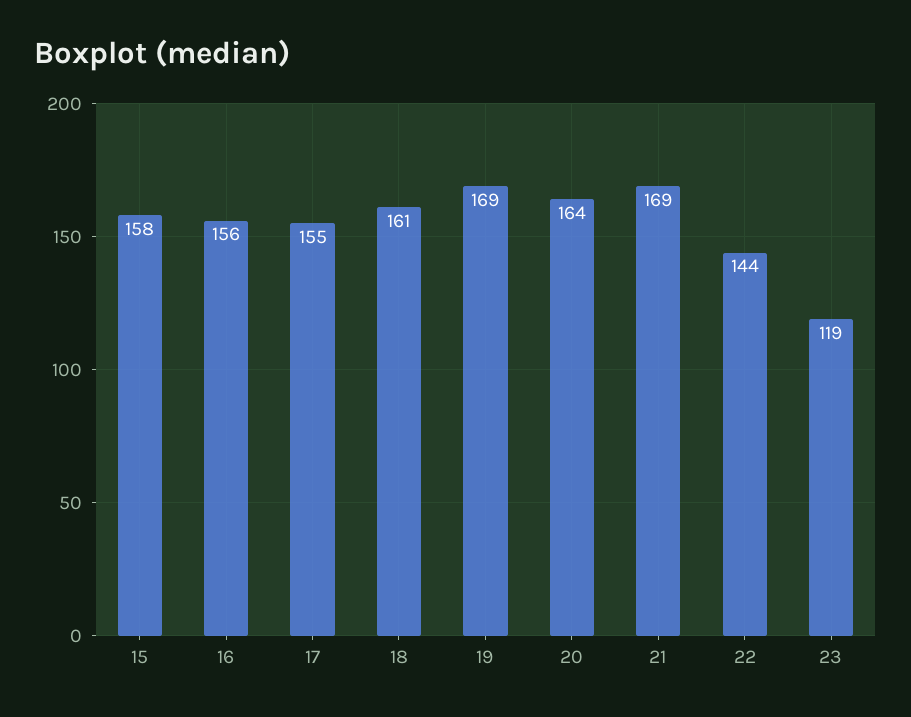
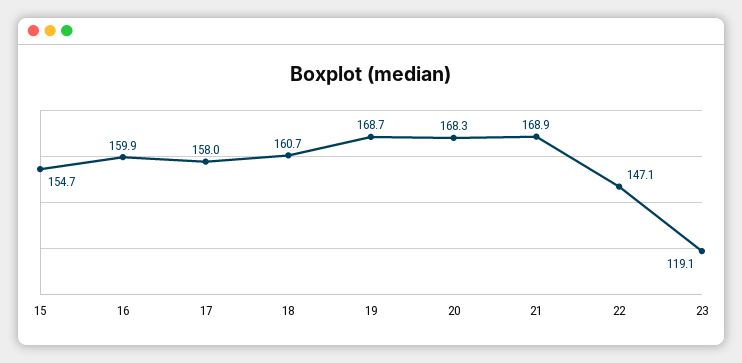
  {
-   "15": 158,
+   "15": 154.7,
-   "16": 156,
+   "16": 159.9,
-   "17": 155,
+   "17": 158,
    "18": 160.7,
    "19": 168.7,
-   "20": 164,
+   "20": 168.3,
    "21": 168.9,
-   "22": 144,
+   "22": 147.1,
    "23": 119.1
  }

